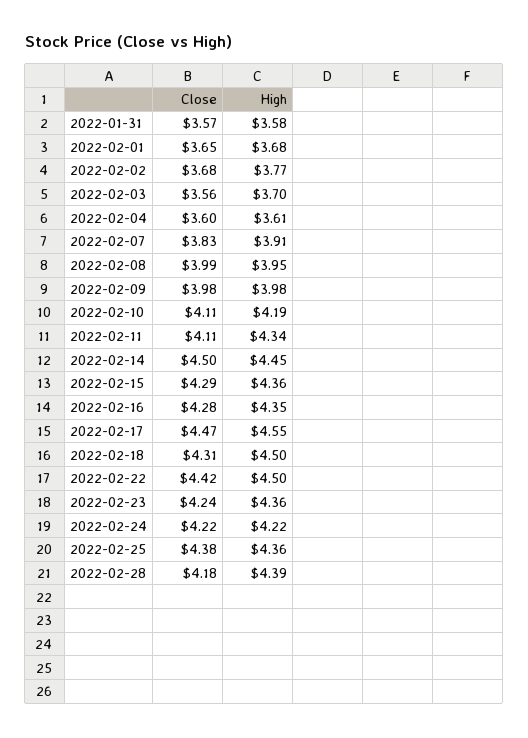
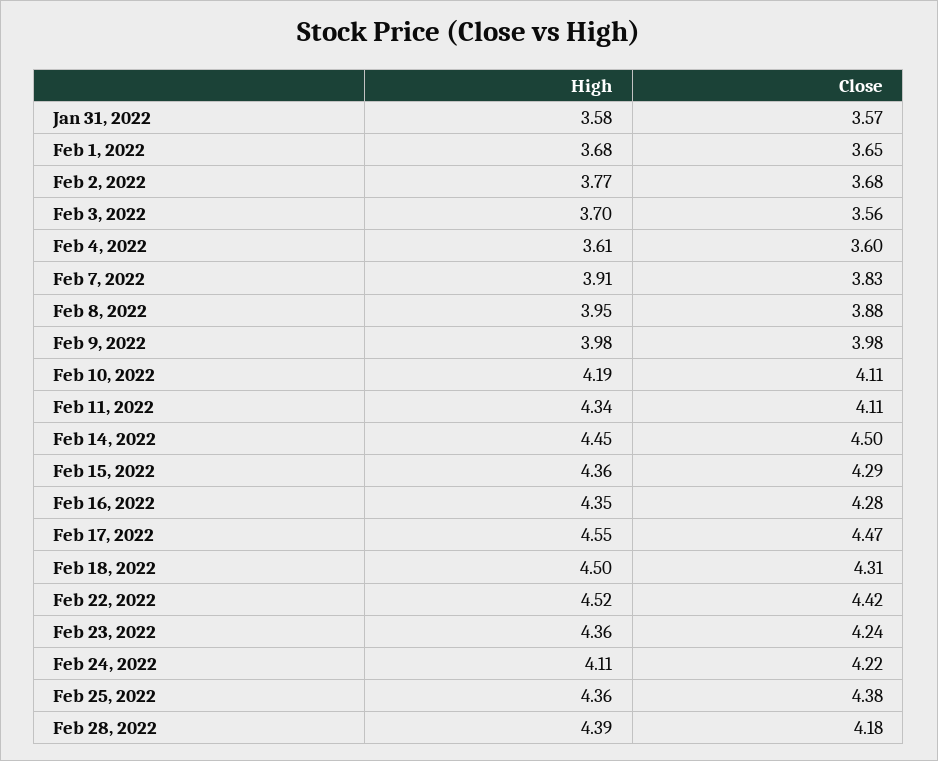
  {
    "Close": {
      "2022-01-31": 3.57,
      "2022-02-01": 3.65,
      "2022-02-02": 3.68,
      "2022-02-03": 3.56,
      "2022-02-04": 3.6,
      "2022-02-07": 3.83,
-     "2022-02-08": 3.99,
+     "2022-02-08": 3.88,
      "2022-02-09": 3.98,
      "2022-02-10": 4.11,
      "2022-02-11": 4.11,
      "2022-02-14": 4.5,
      "2022-02-15": 4.29,
      "2022-02-16": 4.28,
      "2022-02-17": 4.47,
      "2022-02-18": 4.31,
      "2022-02-22": 4.42,
      "2022-02-23": 4.24,
      "2022-02-24": 4.22,
      "2022-02-25": 4.38,
      "2022-02-28": 4.18
    },
    "High": {
      "2022-01-31": 3.58,
      "2022-02-01": 3.68,
      "2022-02-02": 3.77,
      "2022-02-03": 3.7,
      "2022-02-04": 3.61,
      "2022-02-07": 3.91,
      "2022-02-08": 3.95,
      "2022-02-09": 3.98,
      "2022-02-10": 4.19,
      "2022-02-11": 4.34,
      "2022-02-14": 4.45,
      "2022-02-15": 4.36,
      "2022-02-16": 4.35,
      "2022-02-17": 4.55,
      "2022-02-18": 4.5,
-     "2022-02-22": 4.5,
+     "2022-02-22": 4.52,
      "2022-02-23": 4.36,
-     "2022-02-24": 4.22,
+     "2022-02-24": 4.11,
      "2022-02-25": 4.36,
      "2022-02-28": 4.39
    }
  }

